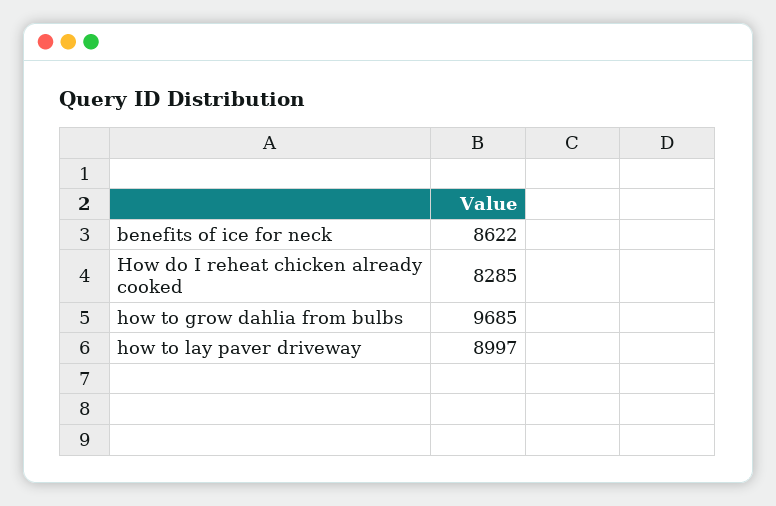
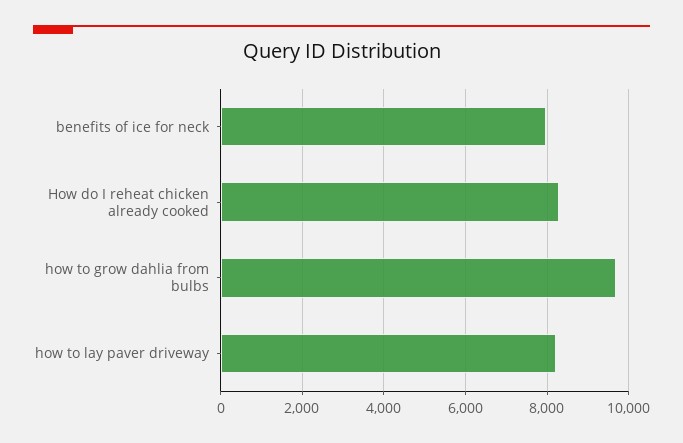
  {
-   "benefits of ice for neck": 8622,
+   "benefits of ice for neck": 8000,
    "How do I reheat chicken already cooked": 8285,
    "how to grow dahlia from bulbs": 9685,
-   "how to lay paver driveway": 8997
+   "how to lay paver driveway": 8200
  }

